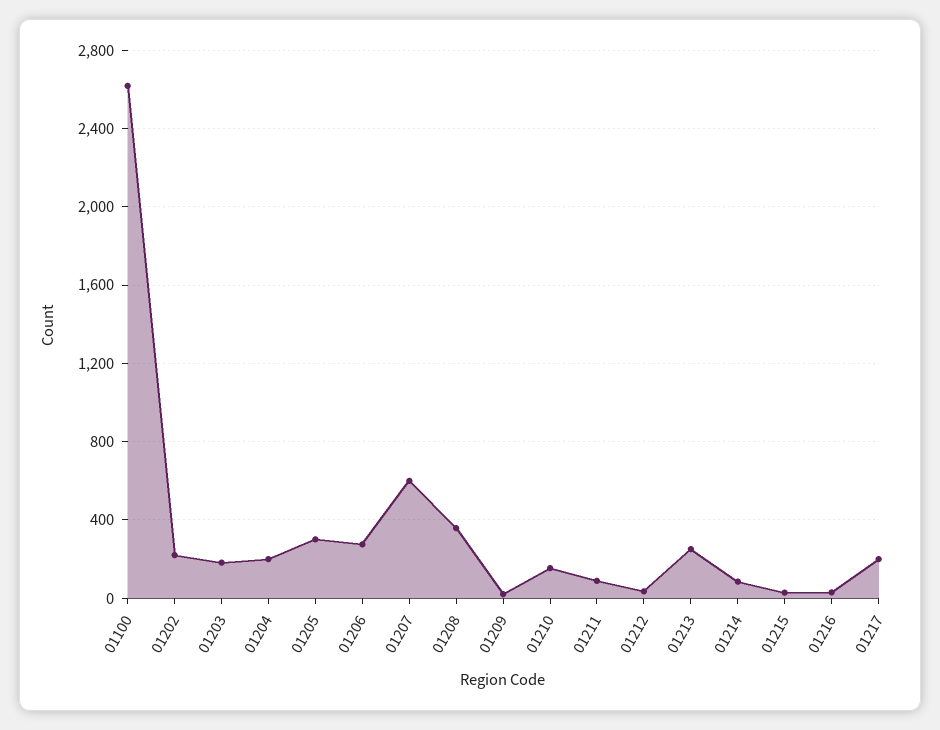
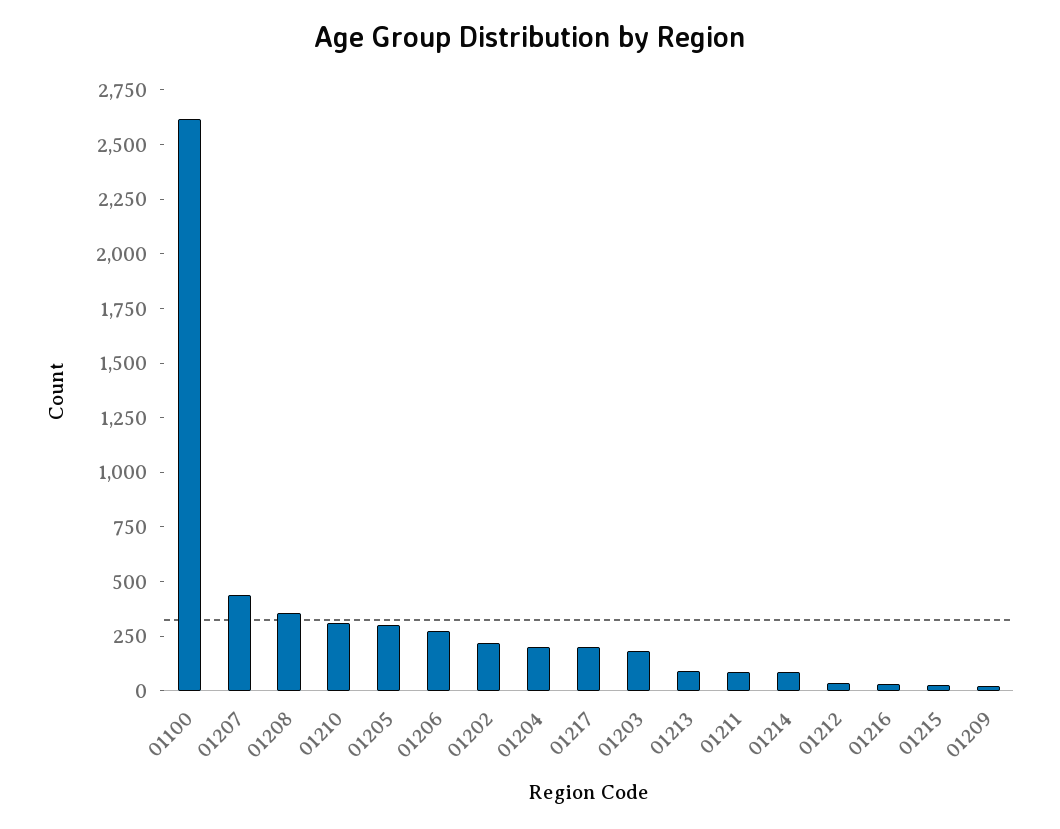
  {
    "01100": 2600,
    "01202": 200,
    "01203": 200,
    "01204": 200,
    "01205": 300,
    "01206": 300,
-   "01207": 600,
+   "01207": 450,
    "01208": 350,
    "01209": 0,
-   "01210": 150,
+   "01210": 300,
    "01211": 100,
    "01212": 50,
-   "01213": 250,
+   "01213": 100,
    "01214": 100,
    "01215": 50,
    "01216": 50,
    "01217": 200
  }

